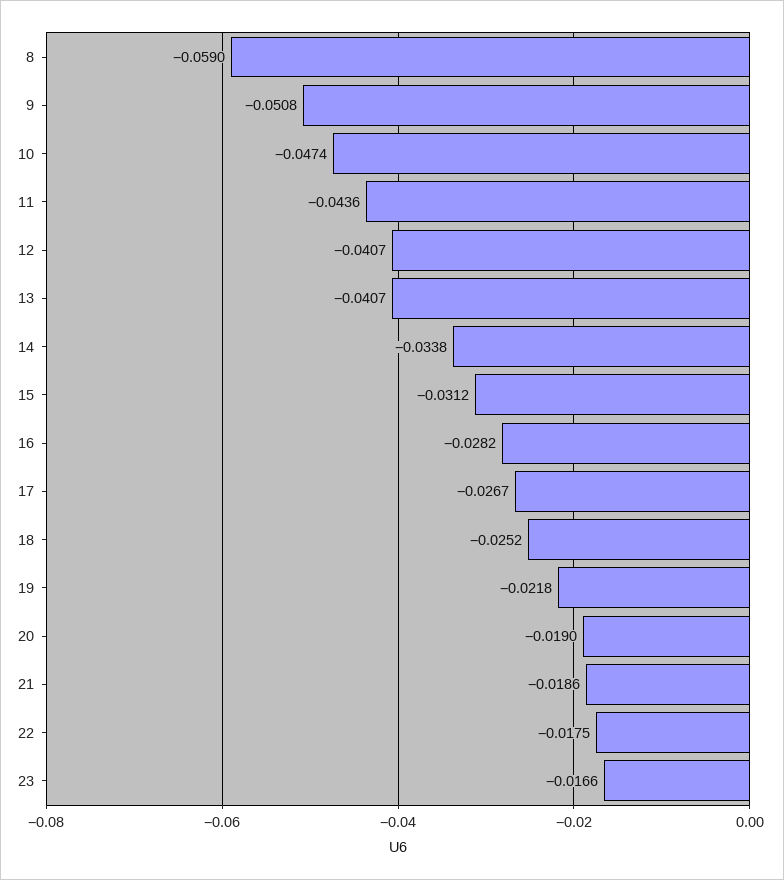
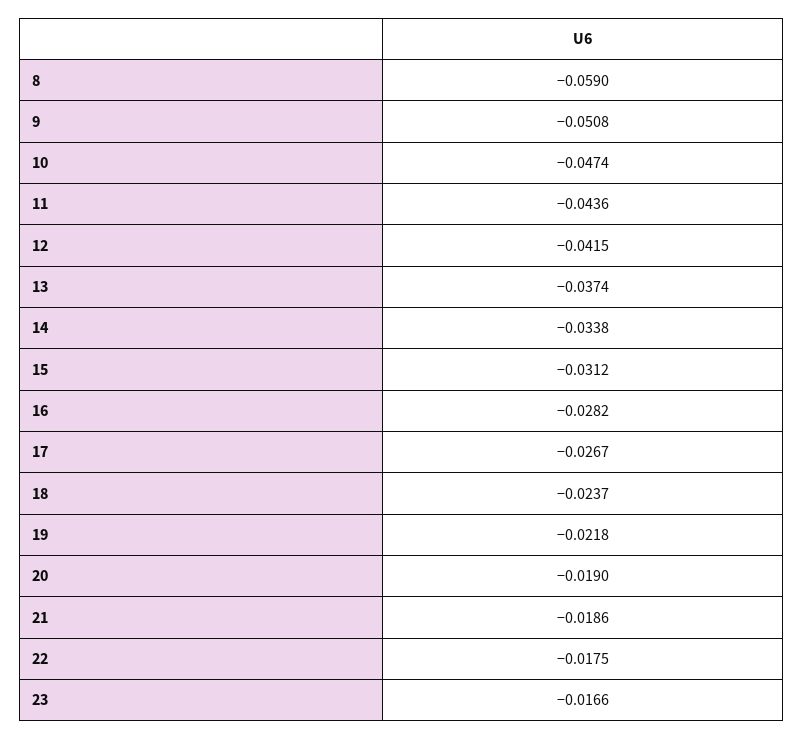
  {
    "8": -0.059,
    "9": -0.0508,
    "10": -0.0474,
    "11": -0.0436,
-   "12": -0.0407,
+   "12": -0.0415,
-   "13": -0.0407,
+   "13": -0.0374,
    "14": -0.0338,
    "15": -0.0312,
    "16": -0.0282,
    "17": -0.0267,
-   "18": -0.0252,
+   "18": -0.0237,
    "19": -0.0218,
    "20": -0.019,
    "21": -0.0186,
    "22": -0.0175,
    "23": -0.0166
  }

